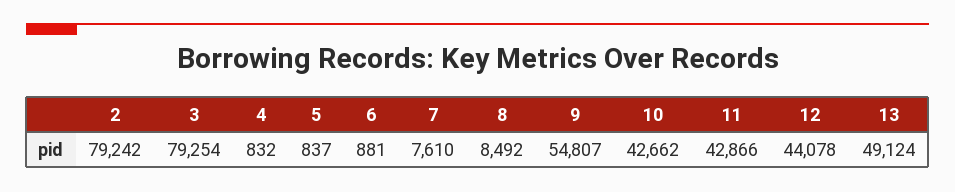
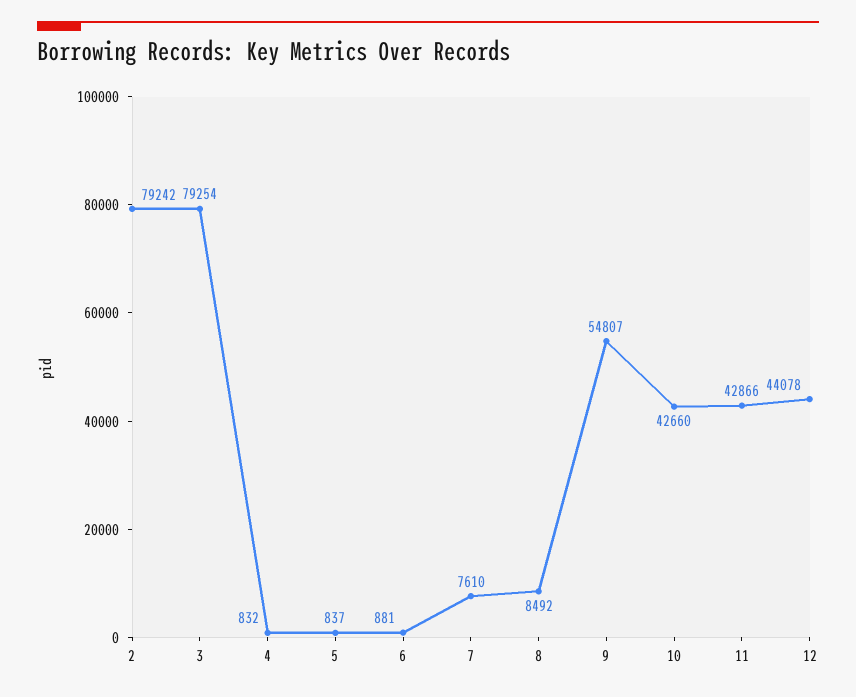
  {
    "2": 79242,
    "3": 79254,
    "4": 832,
    "5": 837,
    "6": 881,
    "7": 7610,
    "8": 8492,
    "9": 54807,
-   "10": 42662,
+   "10": 42660,
    "11": 42866,
-   "12": 44078,
+   "12": 44078
-   "13": 49124
  }

